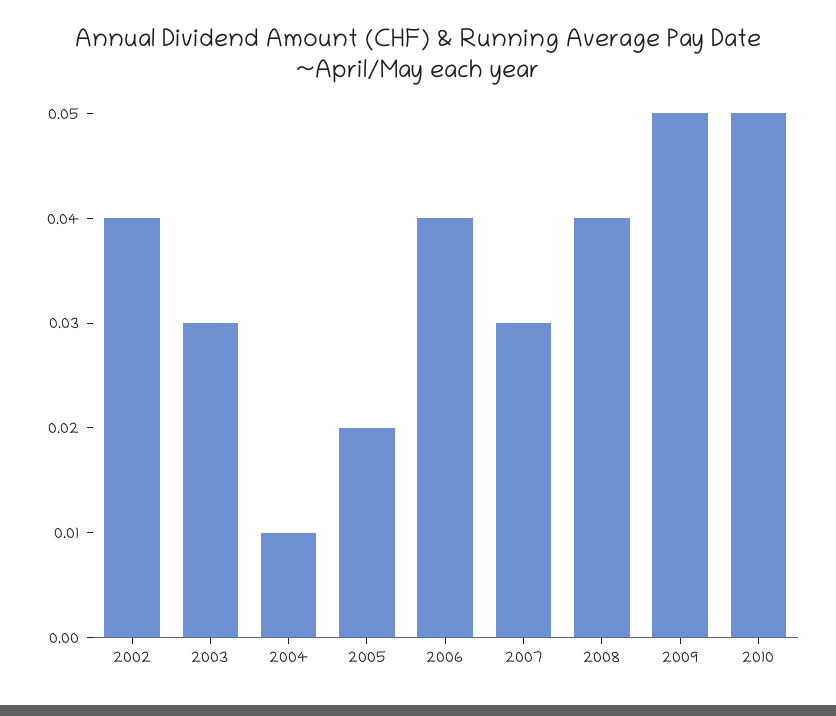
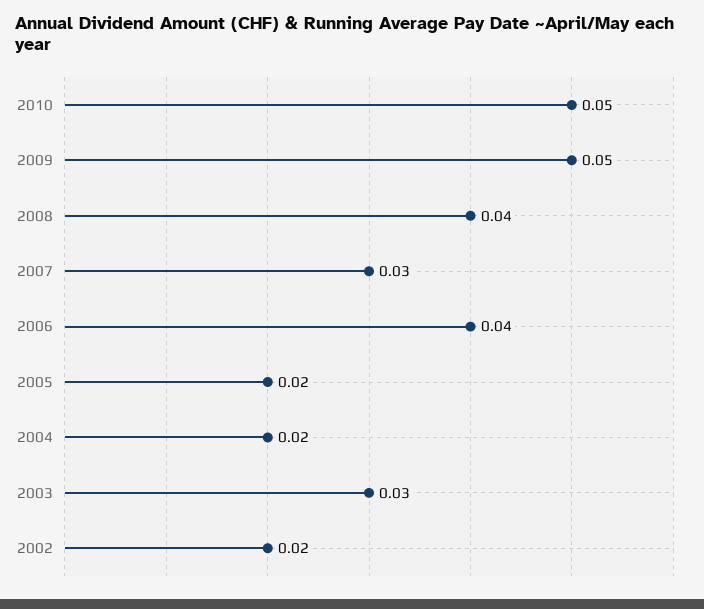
  {
-   "2002": 0.04,
+   "2002": 0.02,
    "2003": 0.03,
-   "2004": 0.01,
+   "2004": 0.02,
    "2005": 0.02,
    "2006": 0.04,
    "2007": 0.03,
    "2008": 0.04,
    "2009": 0.05,
    "2010": 0.05
  }

